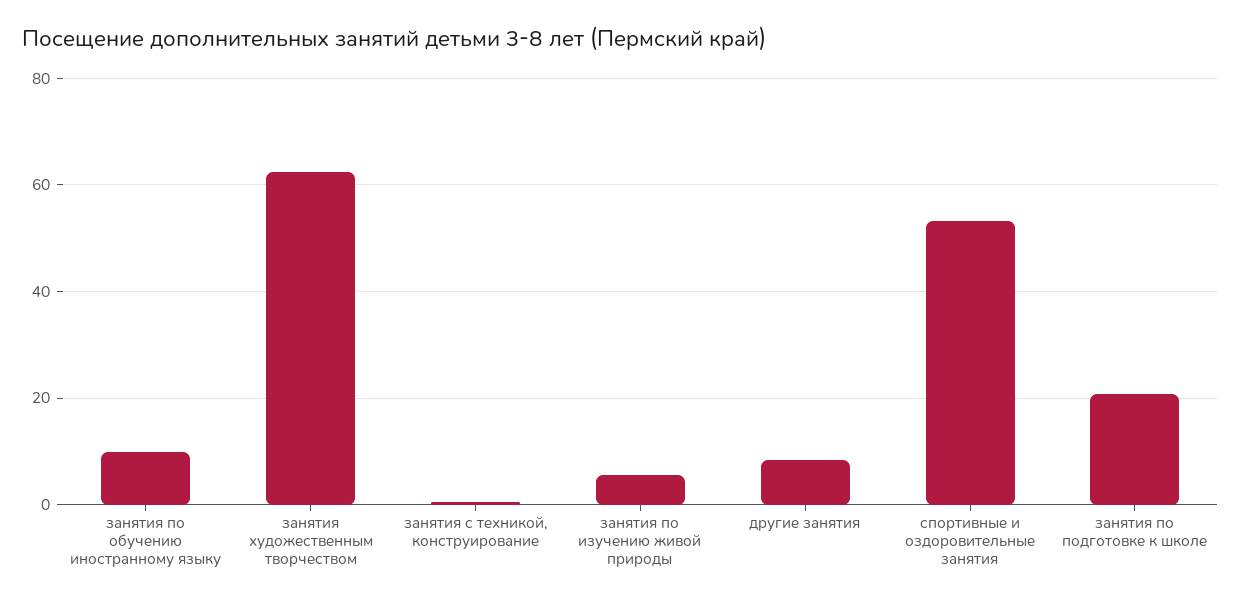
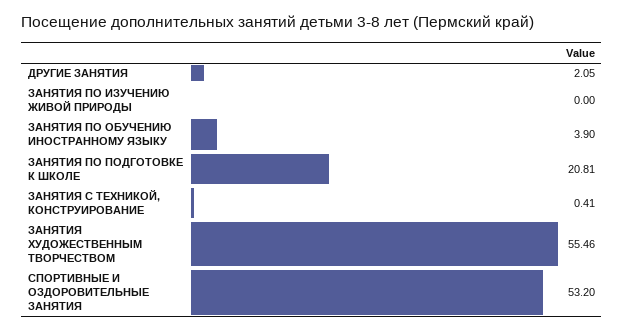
  {
-   "занятия по обучению иностранному языку": 10,
+   "занятия по обучению иностранному языку": 3.9,
-   "занятия художественным творчеством": 62,
+   "занятия художественным творчеством": 55.46,
    "занятия с техникой, конструирование": 0.41,
-   "занятия по изучению живой природы": 6,
+   "занятия по изучению живой природы": 0,
-   "другие занятия": 8,
+   "другие занятия": 2.05,
    "спортивные и оздоровительные занятия": 53.2,
    "занятия по подготовке к школе": 20.81
  }

